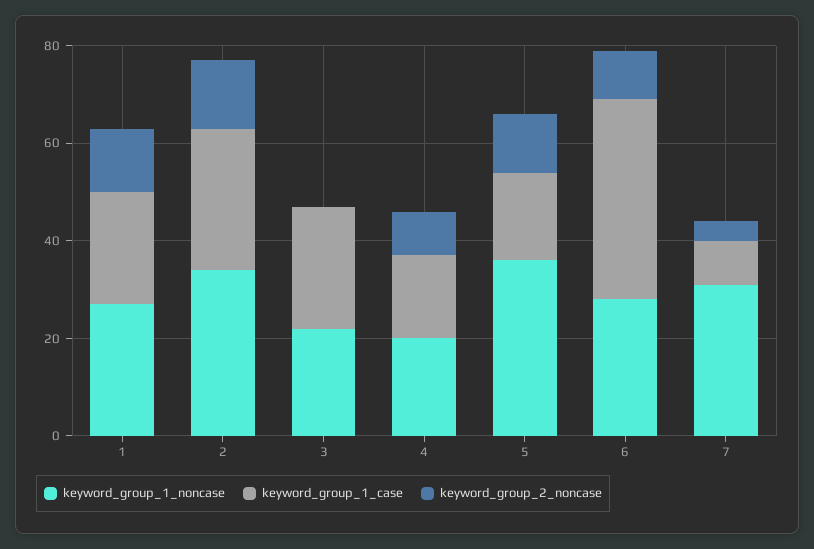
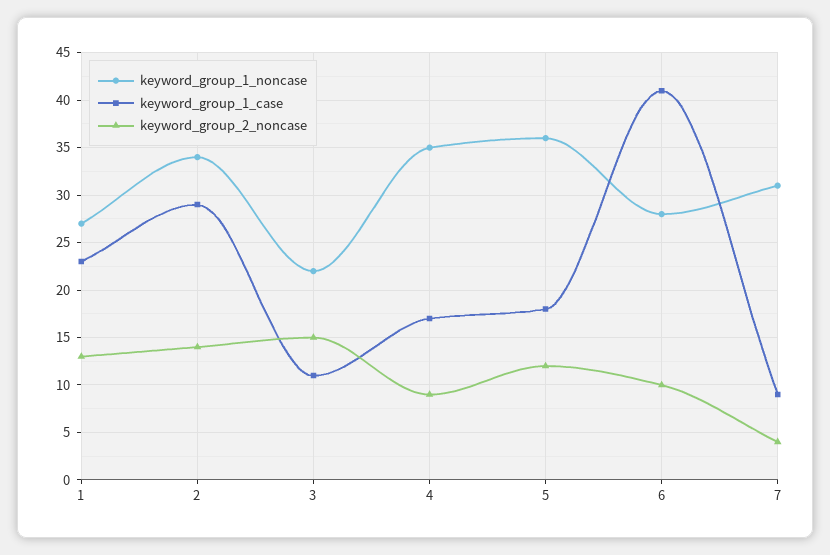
  {
    "keyword_group_1_noncase": {
      "1": 27,
      "2": 34,
      "3": 22,
-     "4": 20,
+     "4": 35,
      "5": 36,
      "6": 28,
      "7": 31
    },
    "keyword_group_1_case": {
      "1": 23,
      "2": 29,
-     "3": 25,
+     "3": 11,
      "4": 17,
      "5": 18,
      "6": 41,
      "7": 9
    },
    "keyword_group_2_noncase": {
      "1": 13,
      "2": 14,
-     "3": 0,
+     "3": 15,
      "4": 9,
      "5": 12,
      "6": 10,
      "7": 4
    }
  }

